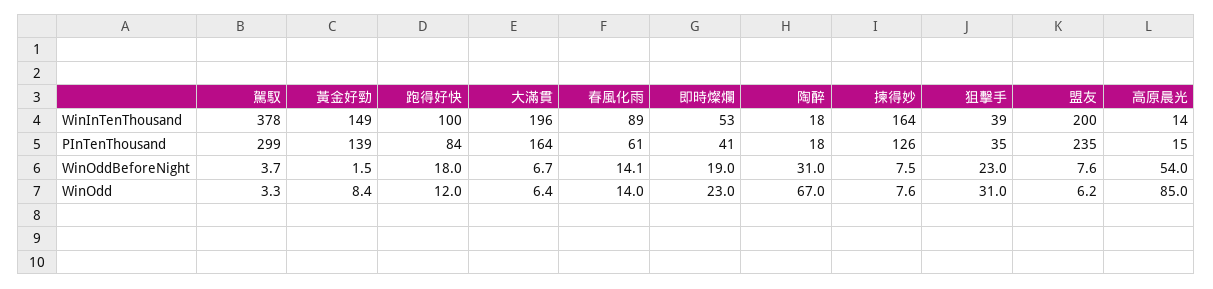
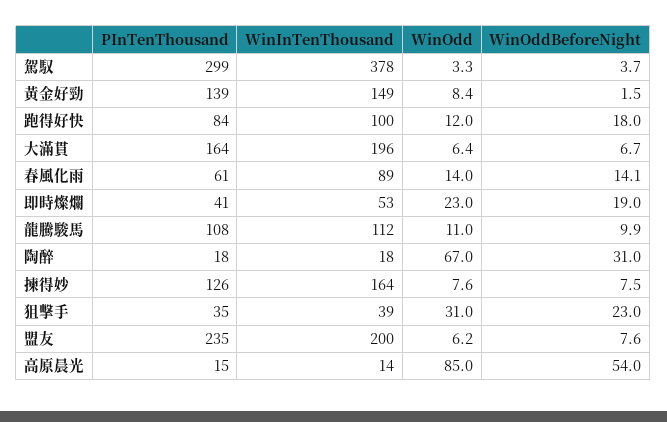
  {
    "駕馭": {
      "WinInTenThousand": 378,
      "PInTenThousand": 299,
      "WinOddBeforeNight": 3.7,
      "WinOdd": 3.3
    },
    "黃金好勁": {
      "WinInTenThousand": 149,
      "PInTenThousand": 139,
      "WinOddBeforeNight": 1.5,
      "WinOdd": 8.4
    },
    "跑得好快": {
      "WinInTenThousand": 100,
      "PInTenThousand": 84,
      "WinOddBeforeNight": 18,
      "WinOdd": 12
    },
    "大滿貫": {
      "WinInTenThousand": 196,
      "PInTenThousand": 164,
      "WinOddBeforeNight": 6.7,
      "WinOdd": 6.4
    },
    "春風化雨": {
      "WinInTenThousand": 89,
      "PInTenThousand": 61,
      "WinOddBeforeNight": 14.1,
      "WinOdd": 14
    },
    "即時燦爛": {
      "WinInTenThousand": 53,
      "PInTenThousand": 41,
      "WinOddBeforeNight": 19,
      "WinOdd": 23
    },
    "陶醉": {
      "WinInTenThousand": 18,
      "PInTenThousand": 18,
      "WinOddBeforeNight": 31,
      "WinOdd": 67
    },
    "揀得妙": {
      "WinInTenThousand": 164,
      "PInTenThousand": 126,
      "WinOddBeforeNight": 7.5,
      "WinOdd": 7.6
    },
    "狙擊手": {
      "WinInTenThousand": 39,
      "PInTenThousand": 35,
      "WinOddBeforeNight": 23,
      "WinOdd": 31
    },
    "盟友": {
      "WinInTenThousand": 200,
      "PInTenThousand": 235,
      "WinOddBeforeNight": 7.6,
      "WinOdd": 6.2
    },
    "高原晨光": {
      "WinInTenThousand": 14,
      "PInTenThousand": 15,
      "WinOddBeforeNight": 54,
      "WinOdd": 85
-   }
+   },
+   "龍騰駿馬": {
+     "PInTenThousand": 108,
+     "WinInTenThousand": 112,
+     "WinOdd": 11,
+     "WinOddBeforeNight": 9.9
+   }
  }

